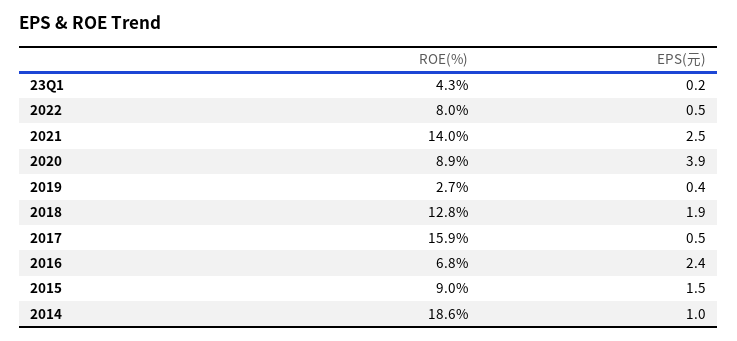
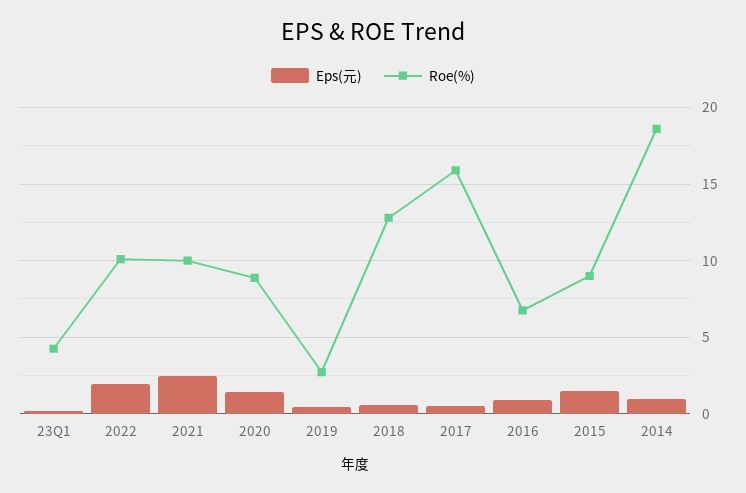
  {
    "ROE(%)": {
      "23Q1": 4.3,
-     "2022": 8,
+     "2022": 10,
-     "2021": 14,
+     "2021": 10,
      "2020": 8.9,
      "2019": 2.7,
      "2018": 12.8,
      "2017": 15.9,
      "2016": 6.8,
      "2015": 9,
      "2014": 18.6
    },
    "EPS(元)": {
      "23Q1": 0.2,
-     "2022": 0.5,
+     "2022": 2,
      "2021": 2.5,
-     "2020": 3.9,
+     "2020": 1.5,
      "2019": 0.4,
-     "2018": 1.9,
+     "2018": 0.5,
      "2017": 0.5,
-     "2016": 2.4,
+     "2016": 1,
      "2015": 1.5,
      "2014": 1
    }
  }

